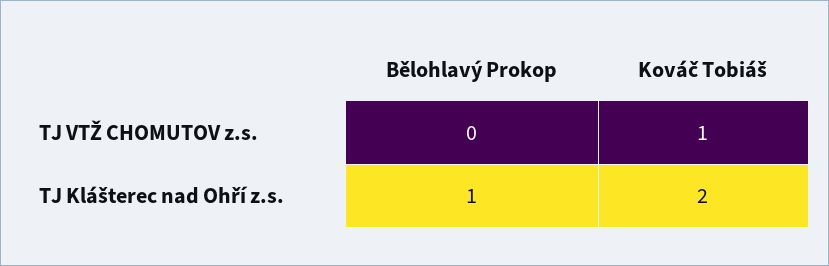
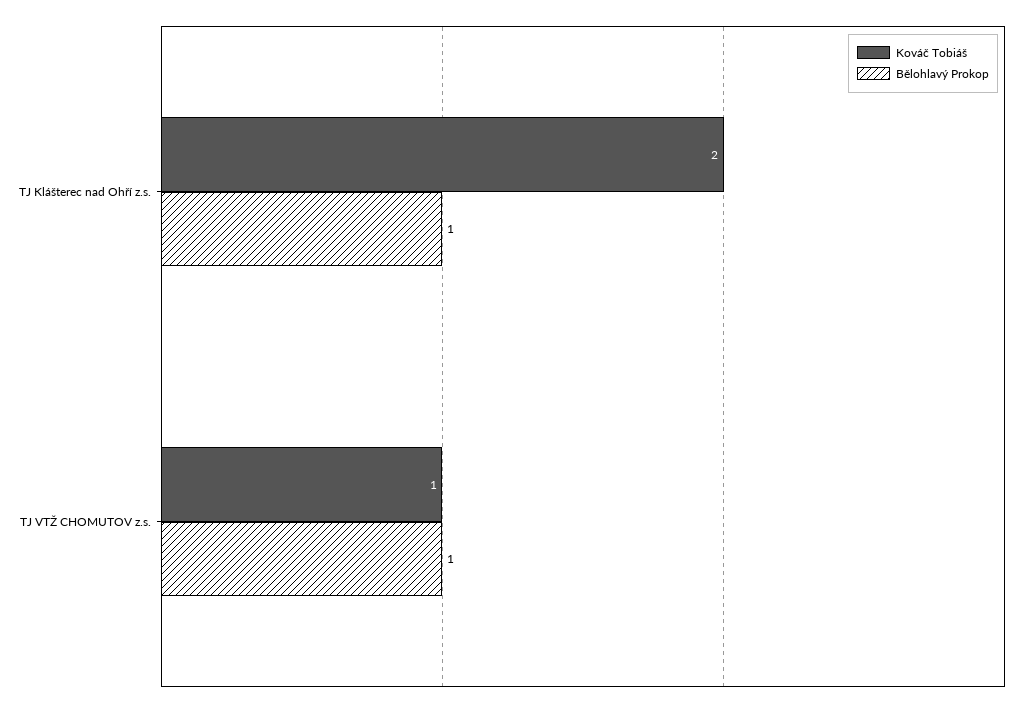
  {
    "Bělohlavý Prokop": {
-     "TJ VTŽ CHOMUTOV z.s.": 0,
+     "TJ VTŽ CHOMUTOV z.s.": 1,
      "TJ Klášterec nad Ohří z.s.": 1
    },
    "Kováč Tobiáš": {
      "TJ VTŽ CHOMUTOV z.s.": 1,
      "TJ Klášterec nad Ohří z.s.": 2
    }
  }

